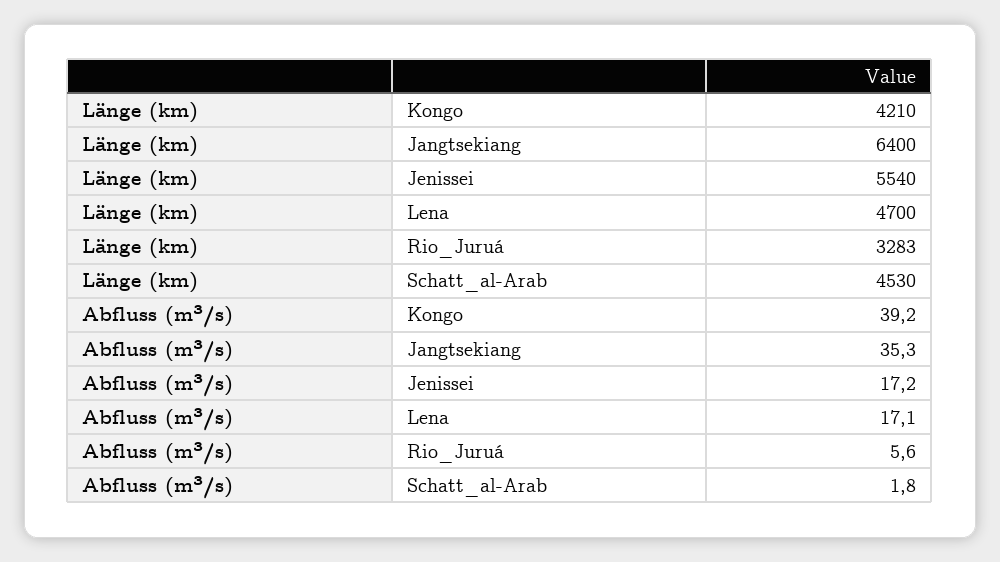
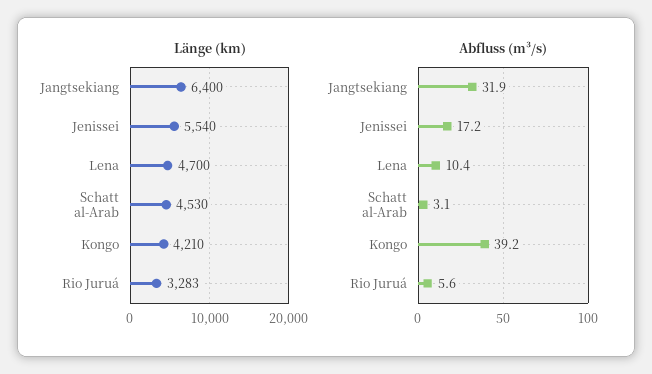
  {
    "Länge (km)": {
      "Kongo": 4210,
      "Jangtsekiang": 6400,
      "Jenissei": 5540,
      "Lena": 4700,
      "Rio_Juruá": 3283,
      "Schatt_al-Arab": 4530
    },
    "Abfluss (m³/s)": {
      "Kongo": 39.2,
-     "Jangtsekiang": 35.3,
+     "Jangtsekiang": 31.9,
      "Jenissei": 17.2,
-     "Lena": 17.1,
+     "Lena": 10.4,
      "Rio_Juruá": 5.6,
-     "Schatt_al-Arab": 1.8
+     "Schatt_al-Arab": 3.1
    }
  }

